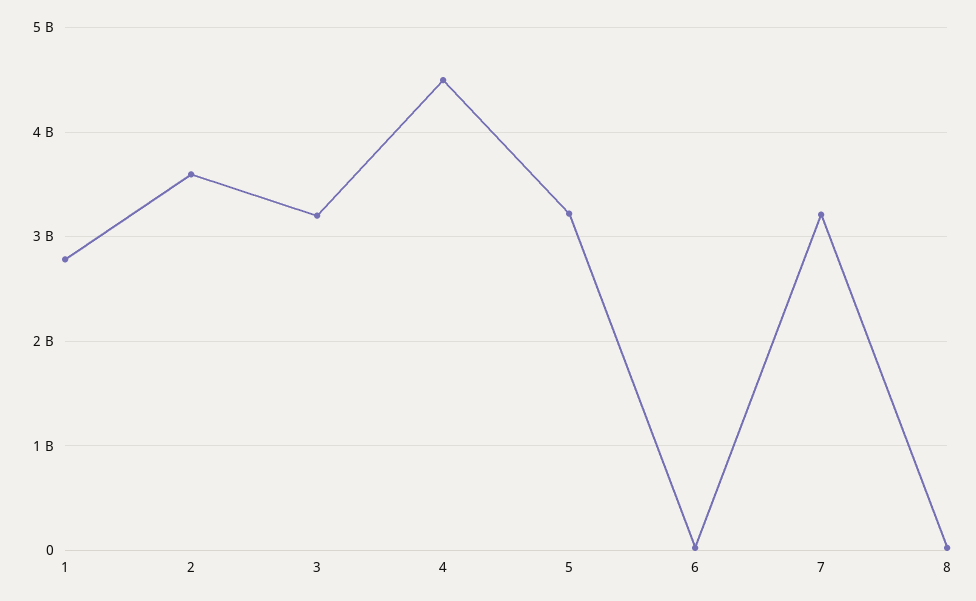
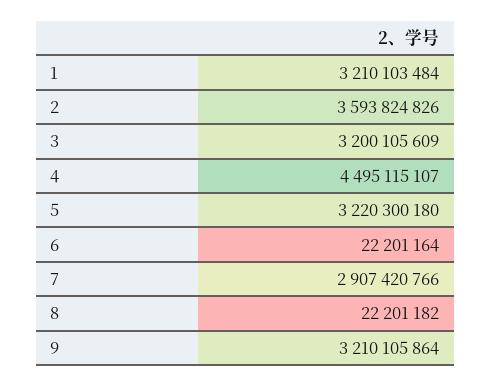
  {
-   "1": 2800000000,
+   "1": 3210103484,
    "2": 3593824826,
    "3": 3200105609,
    "4": 4495115107,
    "5": 3220300180,
    "6": 22201164,
-   "7": 3200000000,
+   "7": 2907420766,
-   "8": 22201182
+   "8": 22201182,
+   "9": 3210105864
  }

